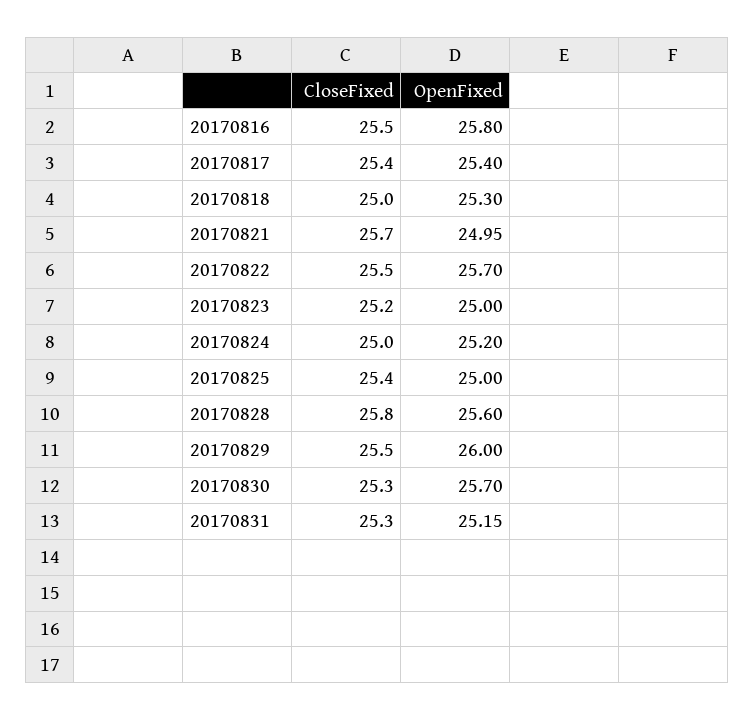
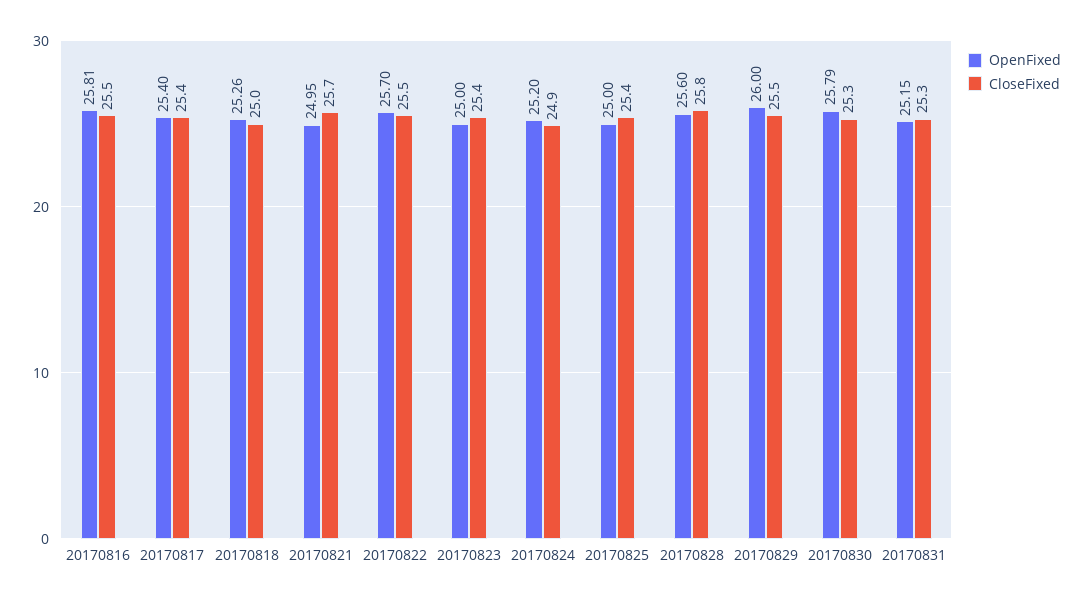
  {
    "CloseFixed": {
      "20170816": 25.5,
      "20170817": 25.4,
      "20170818": 25,
      "20170821": 25.7,
      "20170822": 25.5,
-     "20170823": 25.2,
+     "20170823": 25.4,
-     "20170824": 25,
+     "20170824": 24.9,
      "20170825": 25.4,
      "20170828": 25.8,
      "20170829": 25.5,
      "20170830": 25.3,
      "20170831": 25.3
    },
    "OpenFixed": {
-     "20170816": 25.8,
+     "20170816": 25.81,
      "20170817": 25.4,
-     "20170818": 25.3,
+     "20170818": 25.26,
      "20170821": 24.95,
      "20170822": 25.7,
      "20170823": 25,
      "20170824": 25.2,
      "20170825": 25,
      "20170828": 25.6,
      "20170829": 26,
-     "20170830": 25.7,
+     "20170830": 25.79,
      "20170831": 25.15
    }
  }

